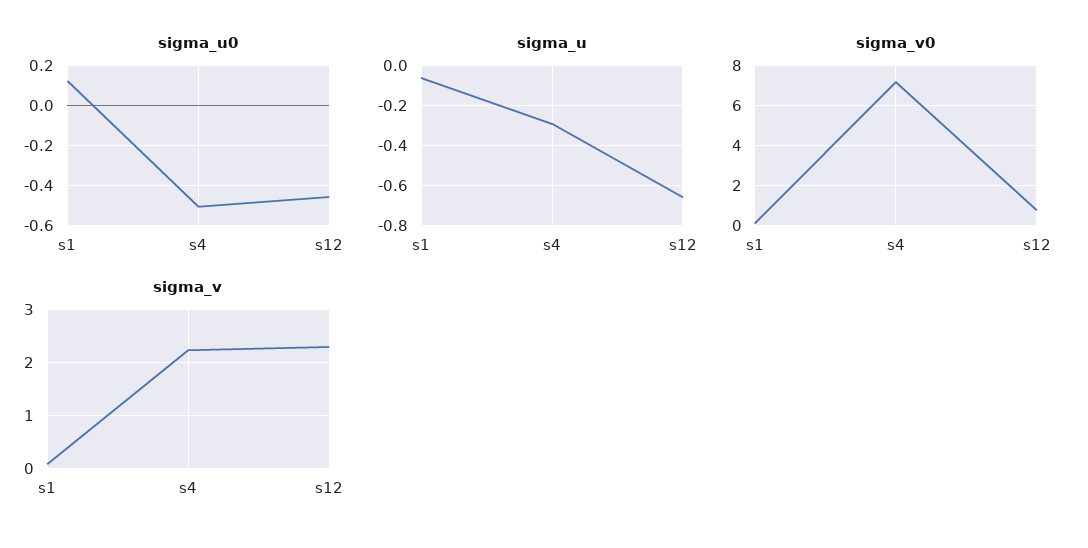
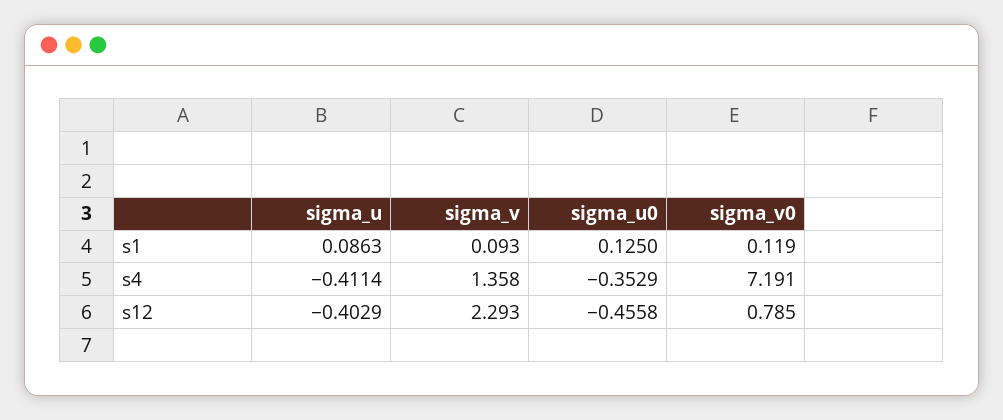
  {
    "sigma_u0": {
      "s1": 0.125,
-     "s4": -0.5,
+     "s4": -0.3529,
      "s12": -0.4558
    },
    "sigma_u": {
-     "s1": -0.05,
+     "s1": 0.0863,
-     "s4": -0.3,
+     "s4": -0.4114,
-     "s12": -0.65
+     "s12": -0.4029
    },
    "sigma_v0": {
      "s1": 0.119,
      "s4": 7.191,
      "s12": 0.785
    },
    "sigma_v": {
      "s1": 0.093,
-     "s4": 2.2,
+     "s4": 1.358,
      "s12": 2.293
    }
  }

